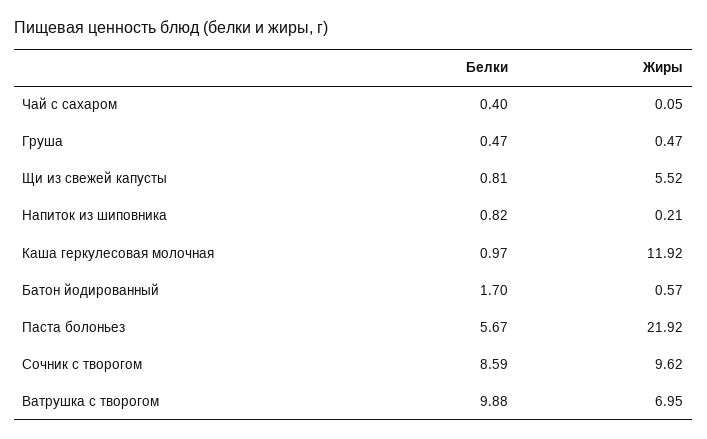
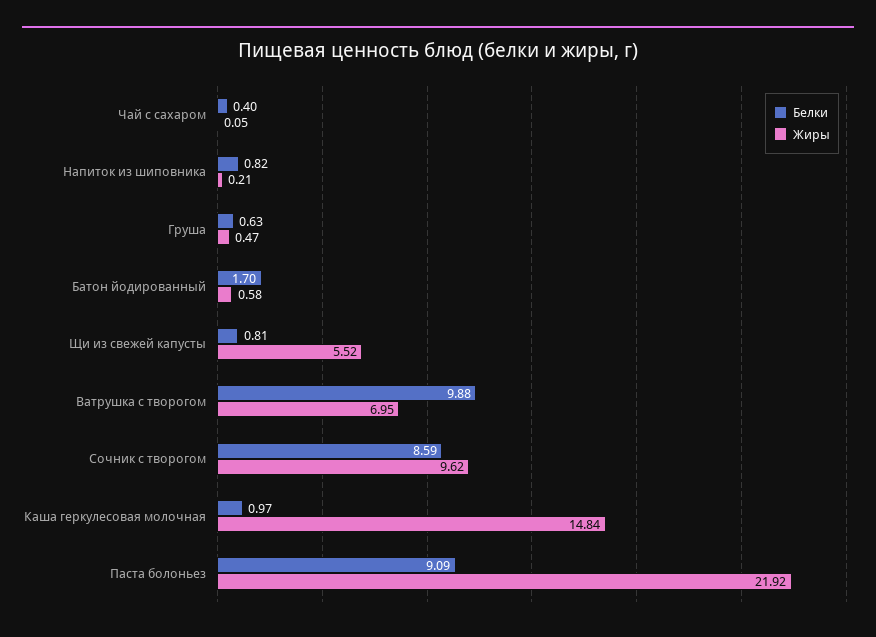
  {
    "Белки": {
      "Чай с сахаром": 0.4,
-     "Груша": 0.47,
+     "Груша": 0.63,
      "Щи из свежей капусты": 0.81,
      "Напиток из шиповника": 0.82,
      "Каша геркулесовая молочная": 0.97,
      "Батон йодированный": 1.7,
-     "Паста болоньез": 5.67,
+     "Паста болоньез": 9.09,
      "Сочник с творогом": 8.59,
      "Ватрушка с творогом": 9.88
    },
    "Жиры": {
      "Чай с сахаром": 0.05,
      "Груша": 0.47,
      "Щи из свежей капусты": 5.52,
      "Напиток из шиповника": 0.21,
-     "Каша геркулесовая молочная": 11.92,
+     "Каша геркулесовая молочная": 14.84,
-     "Батон йодированный": 0.57,
+     "Батон йодированный": 0.58,
      "Паста болоньез": 21.92,
      "Сочник с творогом": 9.62,
      "Ватрушка с творогом": 6.95
    }
  }

